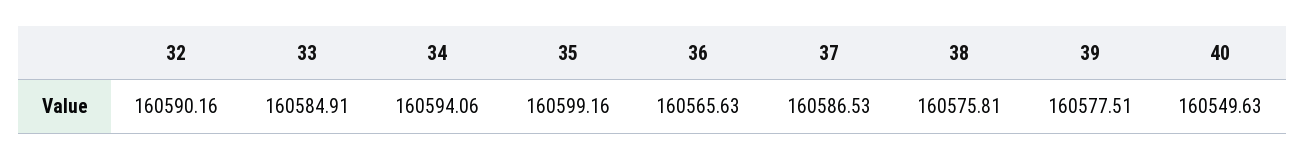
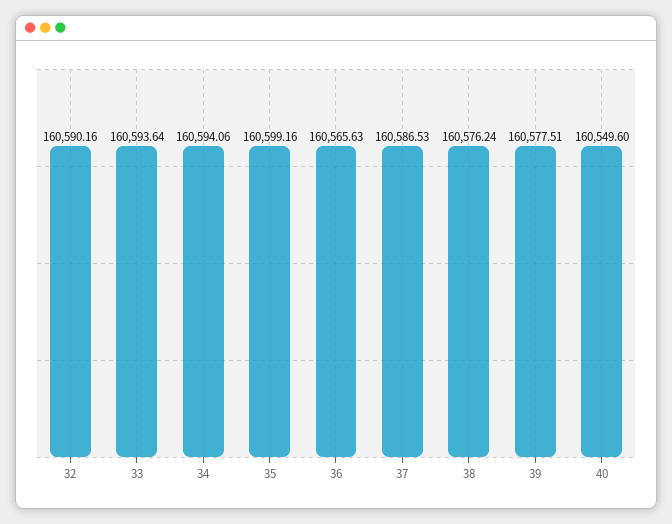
  {
    "32": 160590.16,
-   "33": 160584.91,
+   "33": 160593.64,
    "34": 160594.06,
    "35": 160599.16,
    "36": 160565.63,
    "37": 160586.53,
-   "38": 160575.81,
+   "38": 160576.24,
    "39": 160577.51,
-   "40": 160549.63
+   "40": 160549.6
  }

